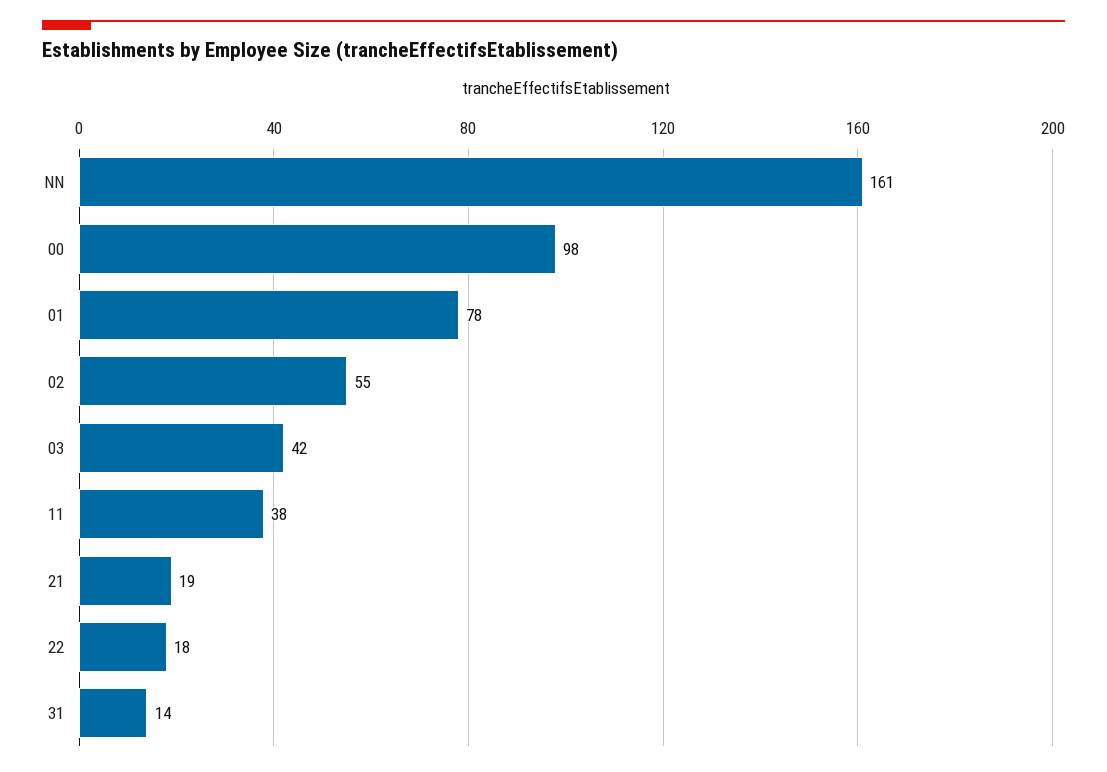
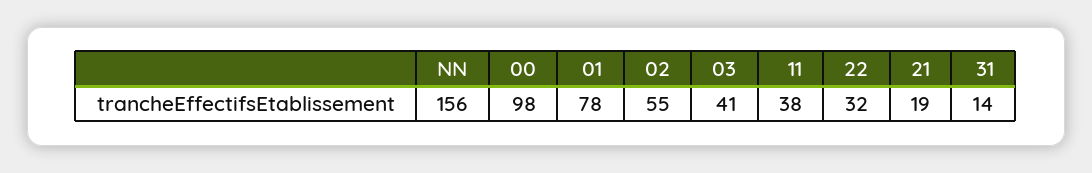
  {
-   "NN": 161,
+   "NN": 156,
    "00": 98,
    "01": 78,
    "02": 55,
-   "03": 42,
+   "03": 41,
    "11": 38,
    "21": 19,
-   "22": 18,
+   "22": 32,
    "31": 14
  }

